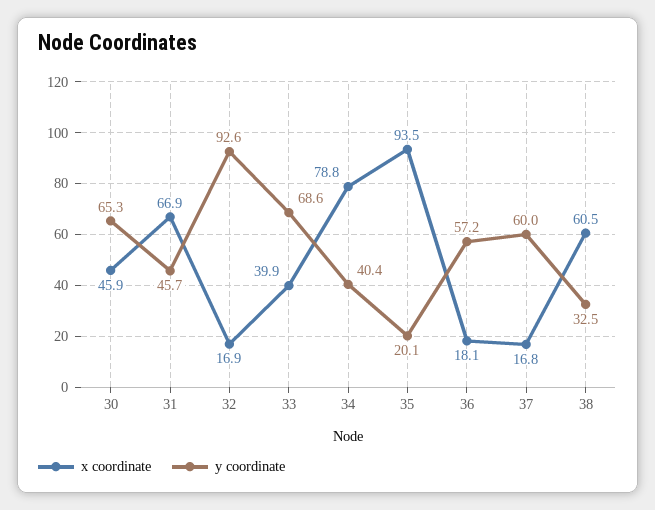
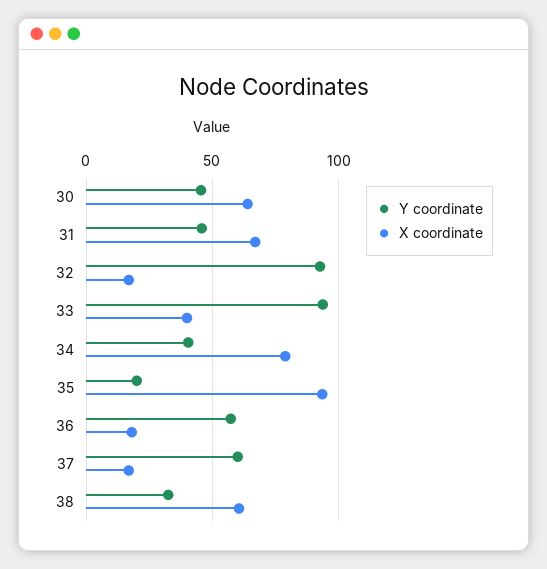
  {
    "x coordinate": {
-     "30": 45.9,
+     "30": 65,
      "31": 66.9,
      "32": 16.9,
      "33": 39.9,
      "34": 78.8,
      "35": 93.5,
      "36": 18.1,
      "37": 16.8,
      "38": 60.5
    },
    "y coordinate": {
-     "30": 65.3,
+     "30": 45,
      "31": 45.7,
      "32": 92.6,
-     "33": 68.6,
+     "33": 95,
      "34": 40.4,
      "35": 20.1,
      "36": 57.2,
      "37": 60,
      "38": 32.5
    }
  }

